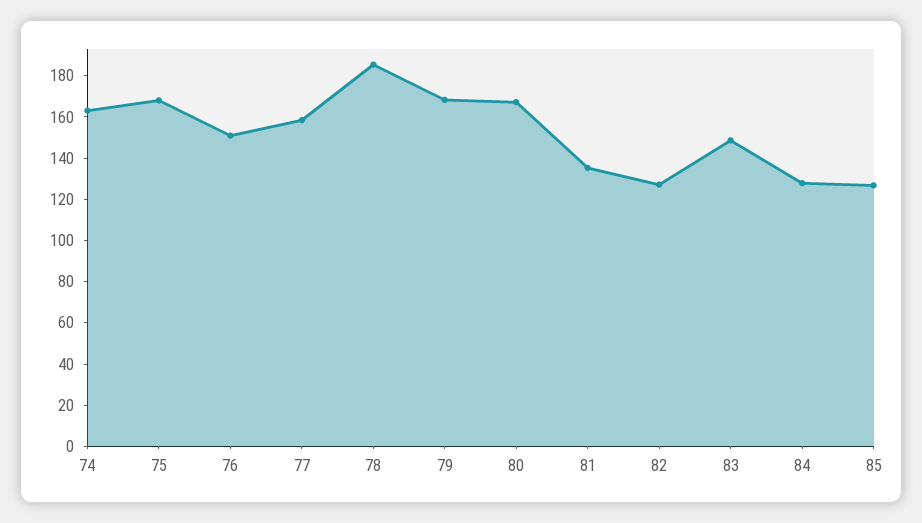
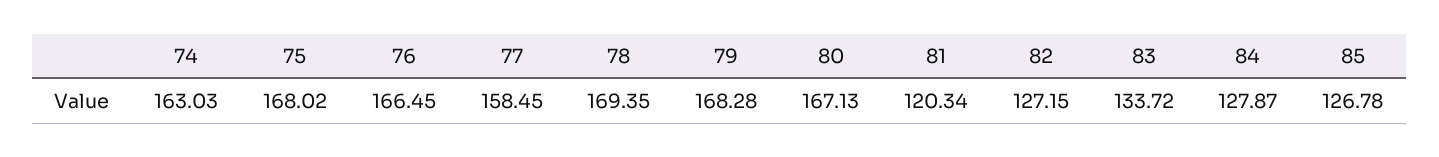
  {
    "74": 163.03,
    "75": 168.02,
-   "76": 150,
+   "76": 166.45,
    "77": 158.45,
-   "78": 185,
+   "78": 169.35,
    "79": 168.28,
    "80": 167.13,
-   "81": 135,
+   "81": 120.34,
    "82": 127.15,
-   "83": 150,
+   "83": 133.72,
    "84": 127.87,
    "85": 126.78
  }

